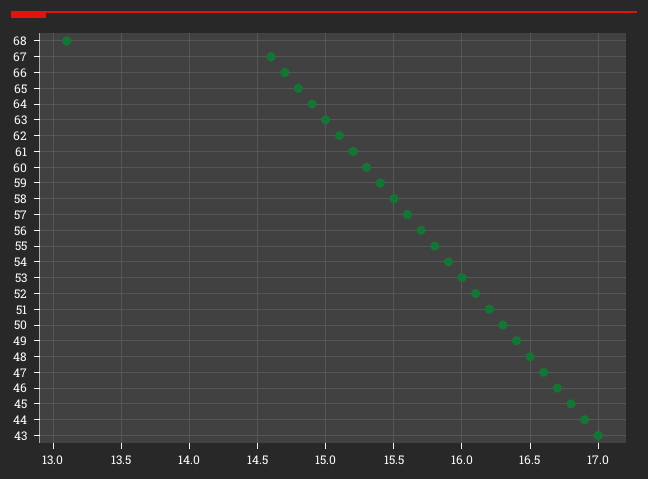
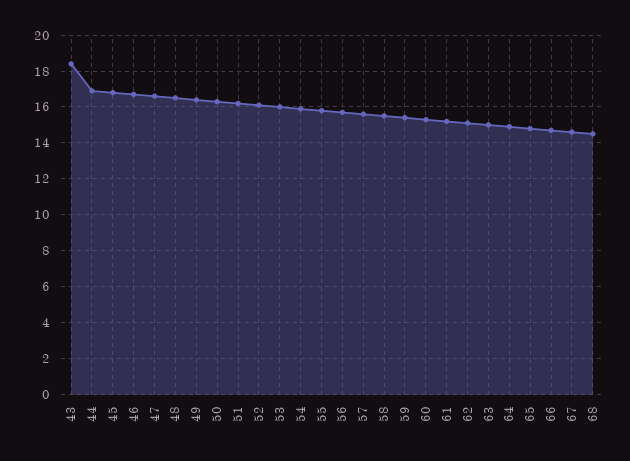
  {
-   "68": 13.1,
+   "68": 14.5,
    "67": 14.6,
    "66": 14.7,
    "65": 14.8,
    "64": 14.9,
    "63": 15,
    "62": 15.1,
    "61": 15.2,
    "60": 15.3,
    "59": 15.4,
    "58": 15.5,
    "57": 15.6,
    "56": 15.7,
    "55": 15.8,
    "54": 15.9,
    "53": 16,
    "52": 16.1,
    "51": 16.2,
    "50": 16.3,
    "49": 16.4,
    "48": 16.5,
    "47": 16.6,
    "46": 16.7,
    "45": 16.8,
    "44": 16.9,
-   "43": 17
+   "43": 18.5
  }

